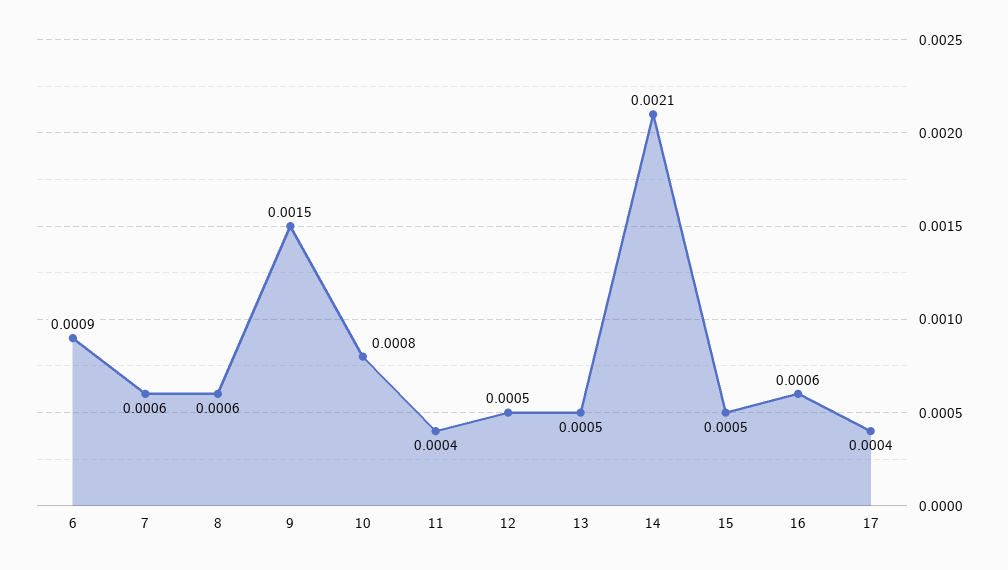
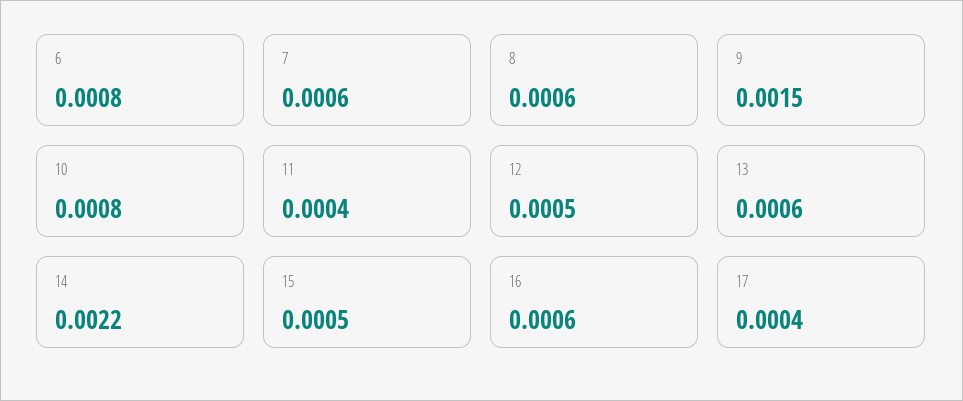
  {
-   "6": 0.0009,
+   "6": 0.0008,
    "7": 0.0006,
    "8": 0.0006,
    "9": 0.0015,
    "10": 0.0008,
    "11": 0.0004,
    "12": 0.0005,
-   "13": 0.0005,
+   "13": 0.0006,
-   "14": 0.0021,
+   "14": 0.0022,
    "15": 0.0005,
    "16": 0.0006,
    "17": 0.0004
  }

